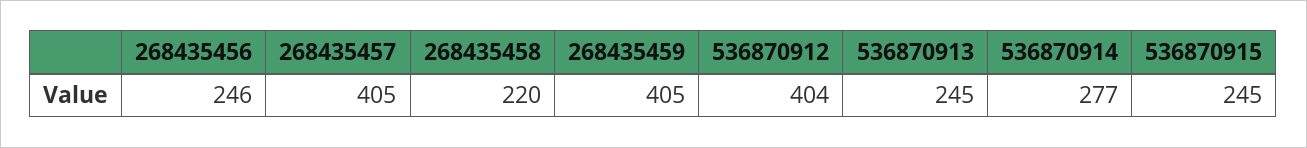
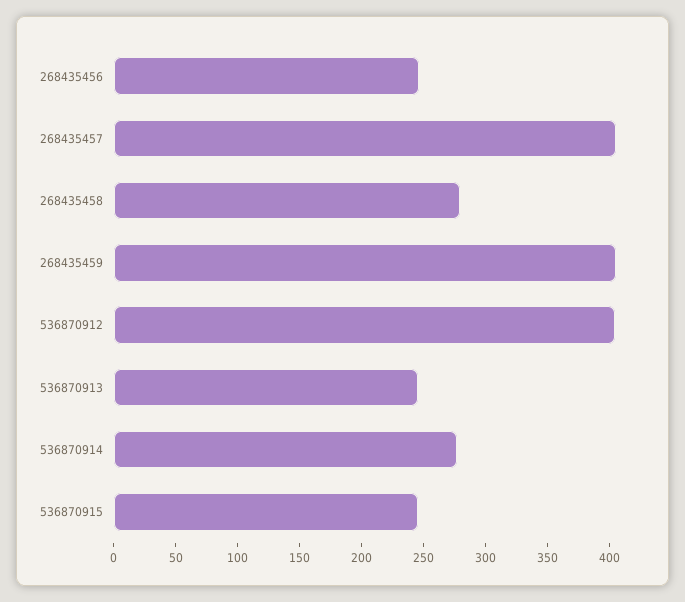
  {
    "268435456": 246,
    "268435457": 405,
-   "268435458": 220,
+   "268435458": 280,
    "268435459": 405,
    "536870912": 404,
    "536870913": 245,
    "536870914": 277,
    "536870915": 245
  }

